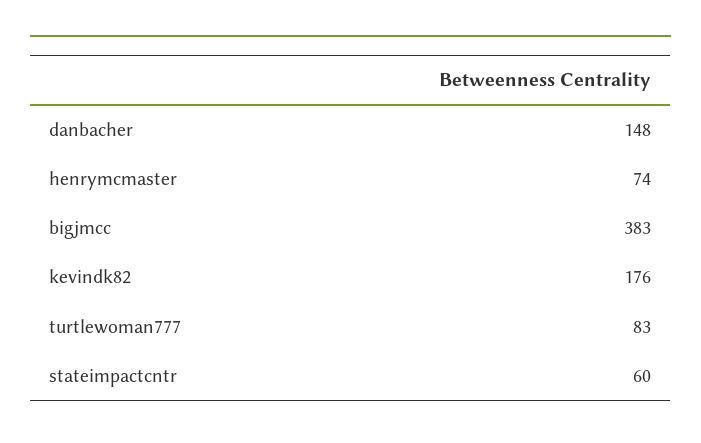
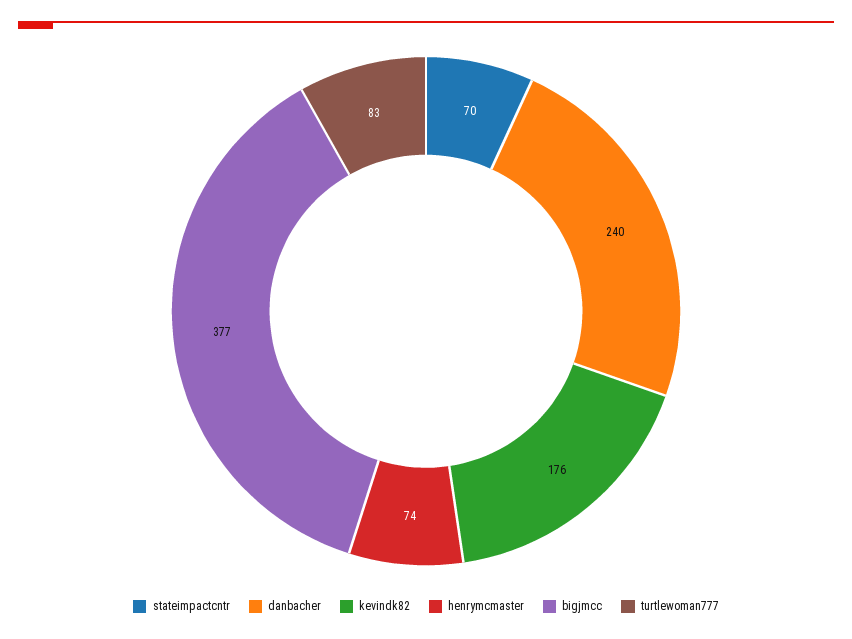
  {
-   "danbacher": 148,
+   "danbacher": 240,
    "henrymcmaster": 74,
-   "bigjmcc": 383,
+   "bigjmcc": 377,
    "kevindk82": 176,
    "turtlewoman777": 83,
-   "stateimpactcntr": 60
+   "stateimpactcntr": 70
  }

